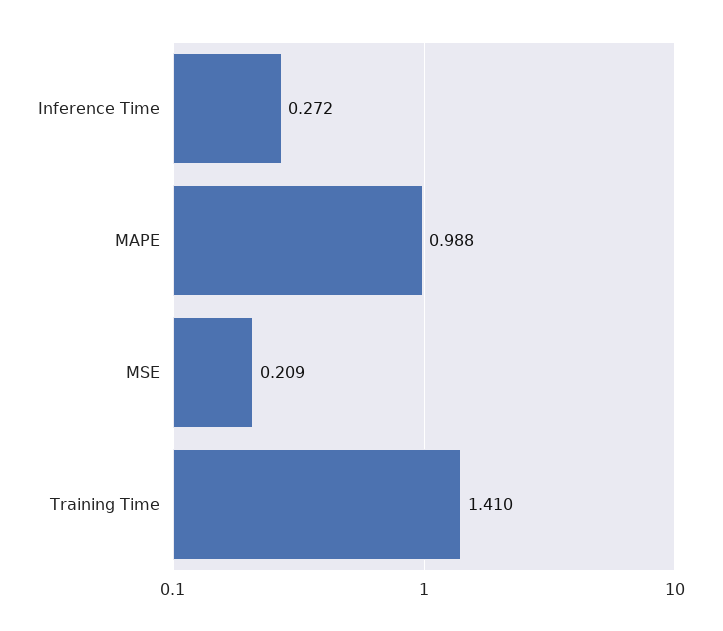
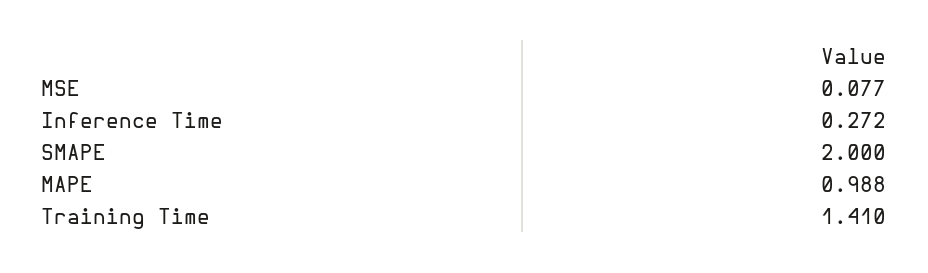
  {
    "Inference Time": 0.272,
    "MAPE": 0.988,
-   "MSE": 0.209,
+   "MSE": 0.077,
-   "Training Time": 1.41
+   "Training Time": 1.41,
+   "SMAPE": 2
  }

